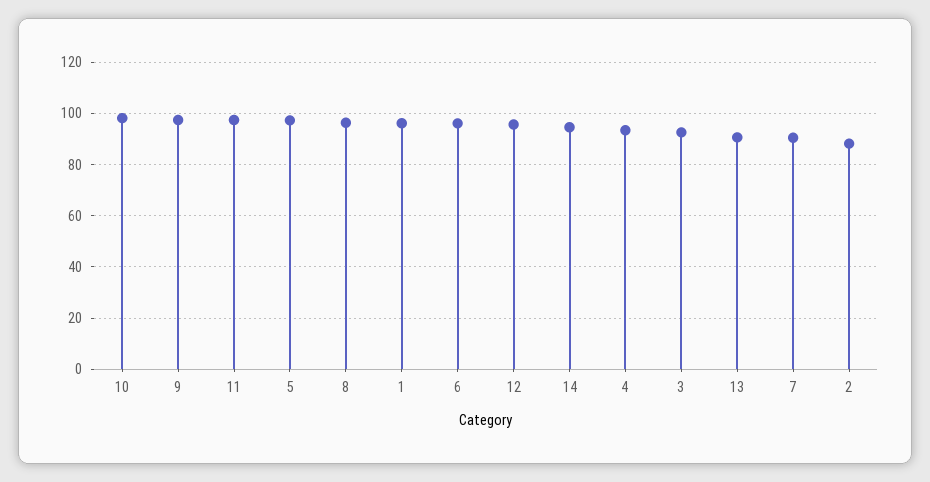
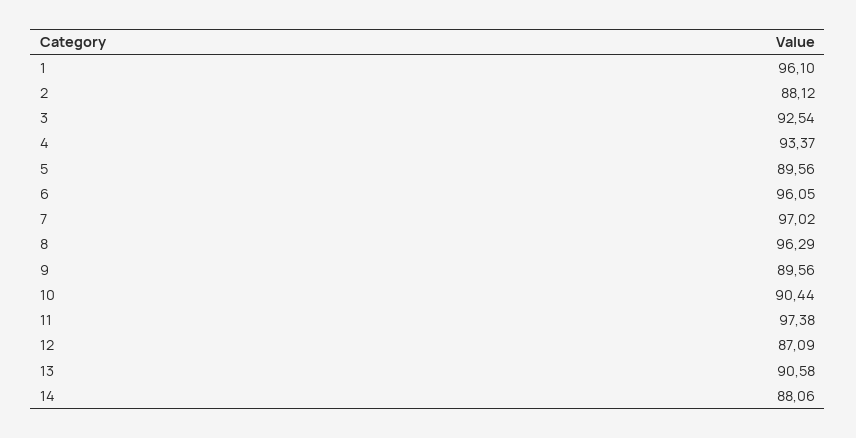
  {
-   "10": 97.5,
+   "10": 90.44,
-   "9": 97.5,
+   "9": 89.56,
    "11": 97.38,
-   "5": 97.5,
+   "5": 89.56,
    "8": 96.29,
    "1": 96.1,
    "6": 96.05,
-   "12": 95,
+   "12": 87.09,
-   "14": 95,
+   "14": 88.06,
    "4": 93.37,
    "3": 92.54,
    "13": 90.58,
-   "7": 90,
+   "7": 97.02,
    "2": 88.12
  }

